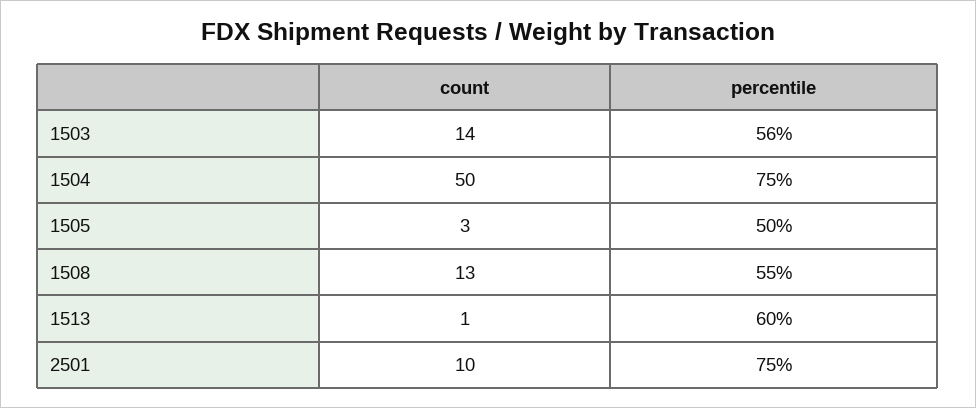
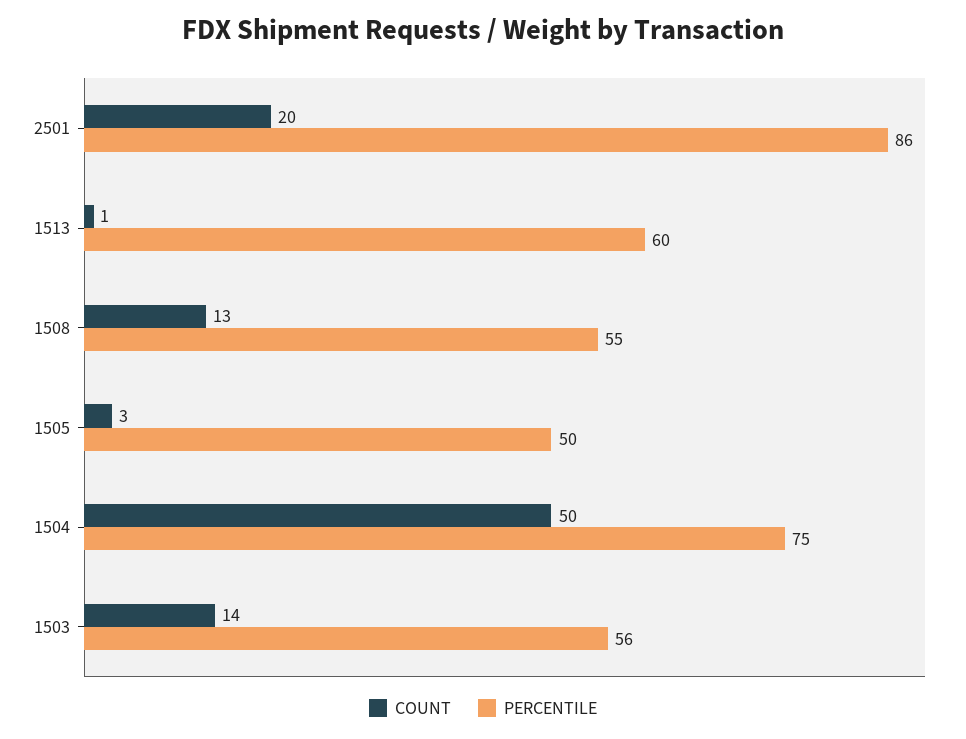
  {
    "count": {
      "1503": 14,
      "1504": 50,
      "1505": 3,
      "1508": 13,
      "1513": 1,
-     "2501": 10
+     "2501": 20
    },
    "percentile": {
      "1503": 56,
      "1504": 75,
      "1505": 50,
      "1508": 55,
      "1513": 60,
-     "2501": 75
+     "2501": 86
    }
  }

